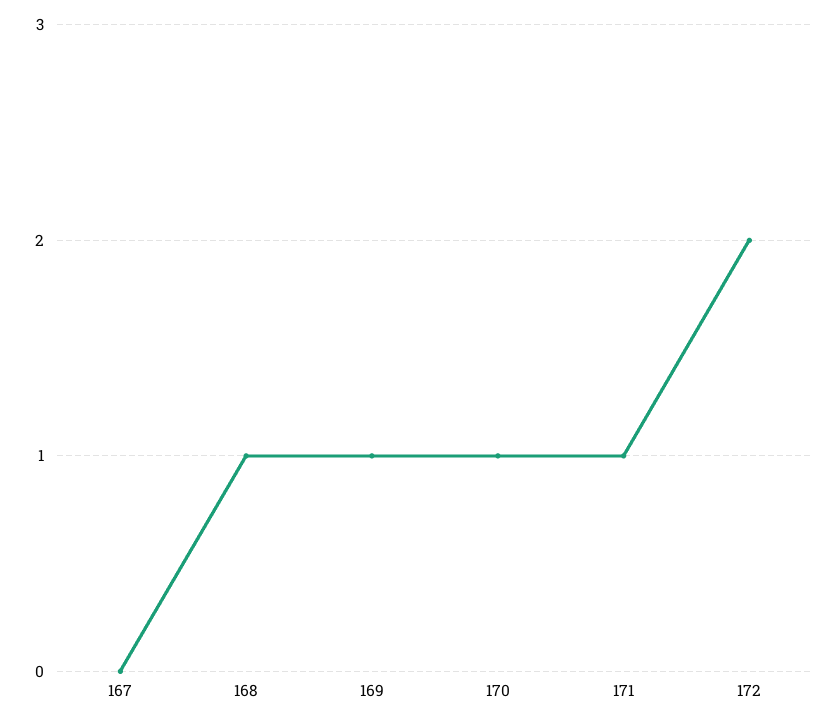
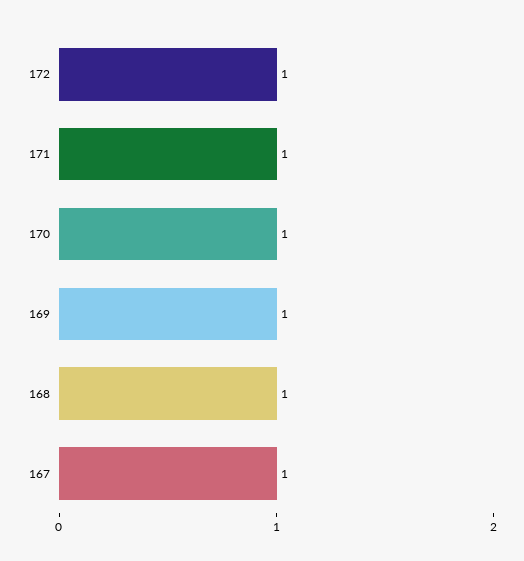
  {
-   "167": 0,
+   "167": 1,
    "168": 1,
    "169": 1,
    "170": 1,
    "171": 1,
-   "172": 2
+   "172": 1
  }

